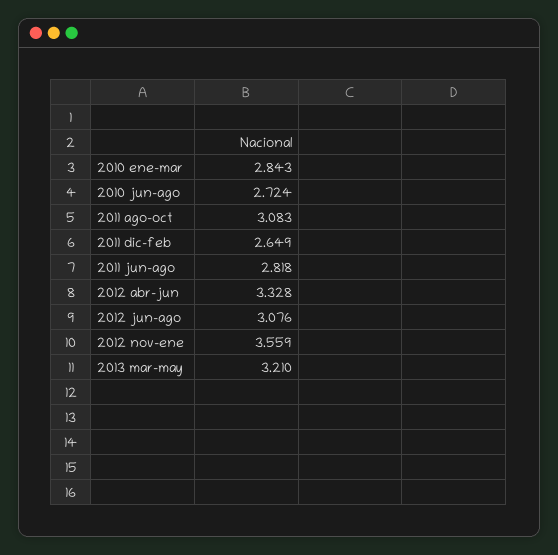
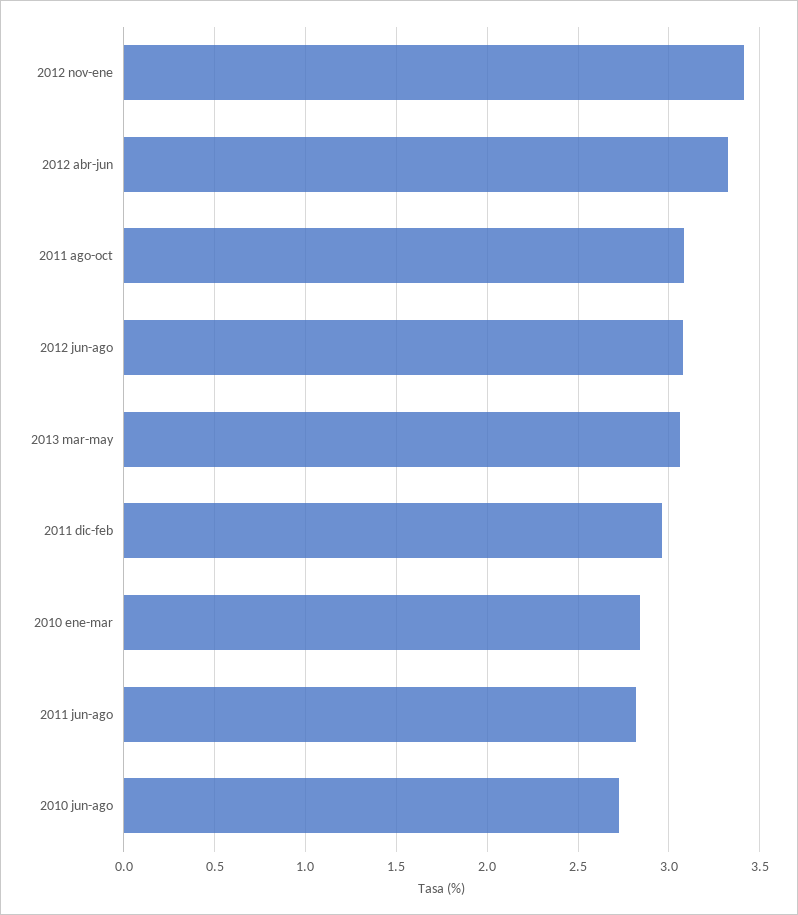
  {
    "2010 ene-mar": 2.843,
    "2010 jun-ago": 2.724,
    "2011 ago-oct": 3.083,
-   "2011 dic-feb": 2.649,
+   "2011 dic-feb": 2.95,
    "2011 jun-ago": 2.818,
    "2012 abr-jun": 3.328,
    "2012 jun-ago": 3.076,
-   "2012 nov-ene": 3.559,
+   "2012 nov-ene": 3.4,
-   "2013 mar-may": 3.21
+   "2013 mar-may": 3.05
  }

